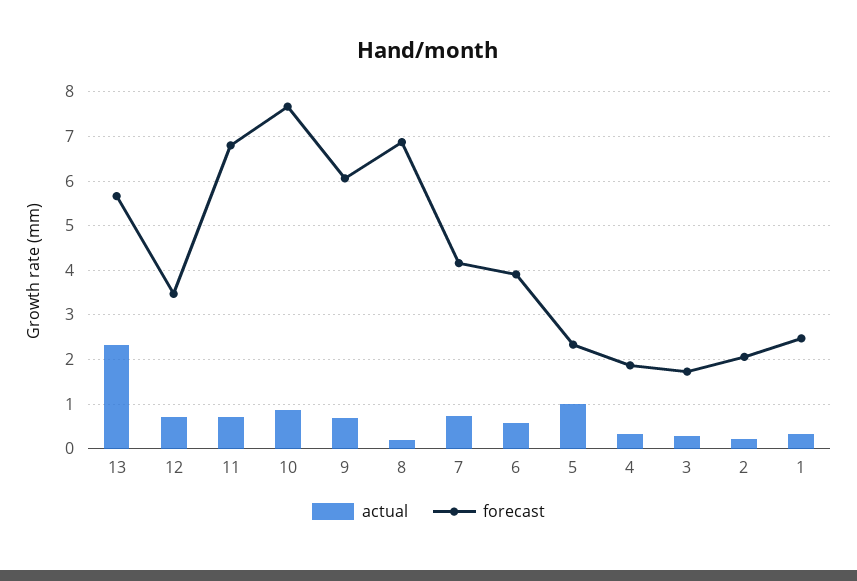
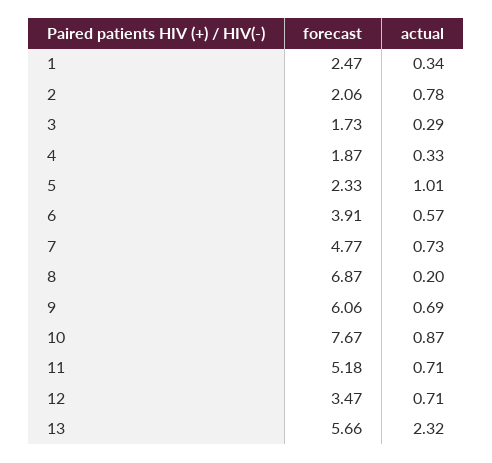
  {
    "actual": {
      "13": 2.32,
      "12": 0.71,
      "11": 0.71,
      "10": 0.87,
      "9": 0.69,
      "8": 0.2,
      "7": 0.73,
      "6": 0.57,
      "5": 1.01,
      "4": 0.33,
      "3": 0.29,
-     "2": 0.2,
+     "2": 0.78,
      "1": 0.34
    },
    "forecast": {
      "13": 5.66,
      "12": 3.47,
-     "11": 6.8,
+     "11": 5.18,
      "10": 7.67,
      "9": 6.06,
      "8": 6.87,
-     "7": 4.2,
+     "7": 4.77,
      "6": 3.91,
      "5": 2.33,
      "4": 1.87,
      "3": 1.73,
      "2": 2.06,
      "1": 2.47
    }
  }

